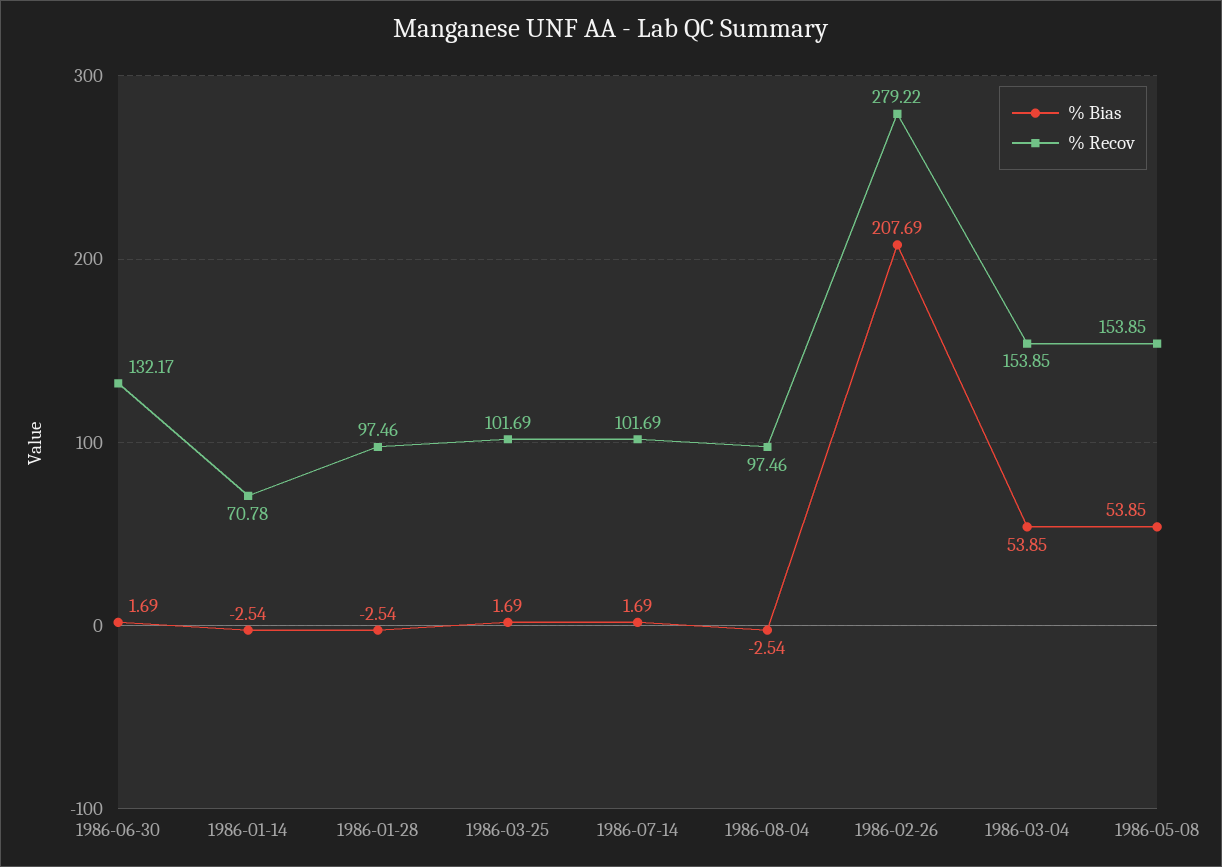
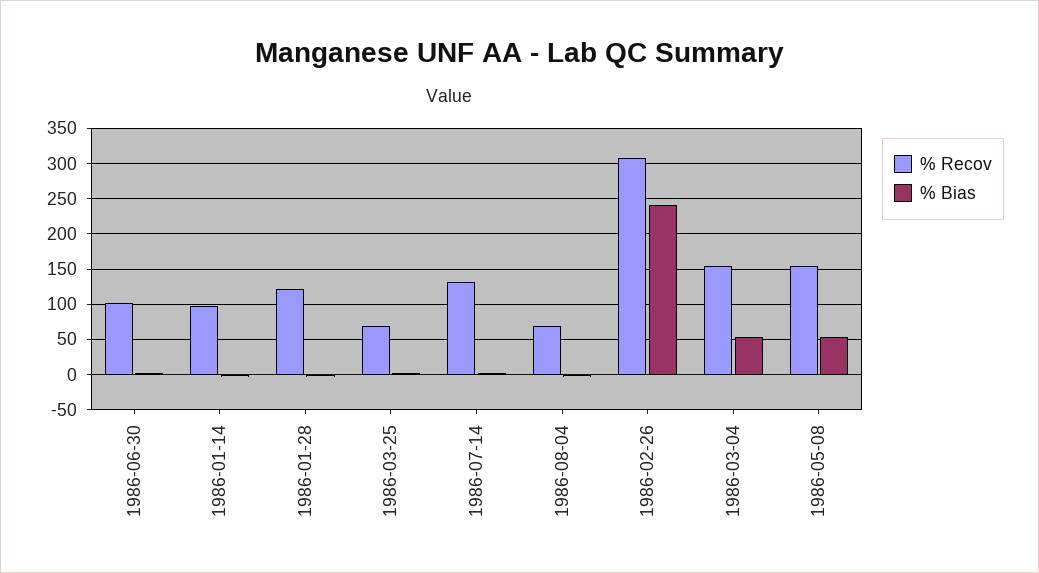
  {
    "% Bias": {
      "1986-06-30": 1.69,
      "1986-01-14": -2.54,
      "1986-01-28": -2.54,
      "1986-03-25": 1.69,
      "1986-07-14": 1.69,
      "1986-08-04": -2.54,
-     "1986-02-26": 207.69,
+     "1986-02-26": 240,
      "1986-03-04": 53.85,
      "1986-05-08": 53.85
    },
    "% Recov": {
-     "1986-06-30": 132.17,
+     "1986-06-30": 100,
-     "1986-01-14": 70.78,
+     "1986-01-14": 100,
-     "1986-01-28": 97.46,
+     "1986-01-28": 120,
-     "1986-03-25": 101.69,
+     "1986-03-25": 70,
-     "1986-07-14": 101.69,
+     "1986-07-14": 130,
-     "1986-08-04": 97.46,
+     "1986-08-04": 70,
-     "1986-02-26": 279.22,
+     "1986-02-26": 310,
      "1986-03-04": 153.85,
      "1986-05-08": 153.85
    }
  }

